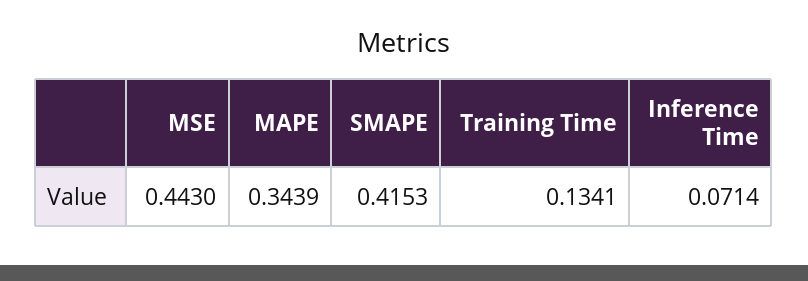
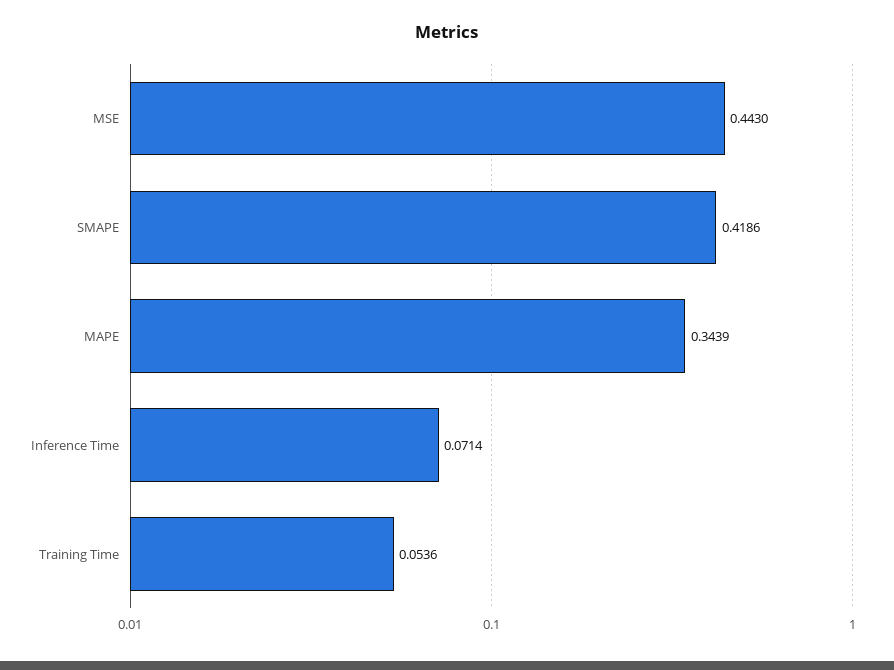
  {
    "MSE": 0.443,
    "MAPE": 0.3439,
-   "SMAPE": 0.4153,
+   "SMAPE": 0.4186,
-   "Training Time": 0.1341,
+   "Training Time": 0.0536,
    "Inference Time": 0.0714
  }

